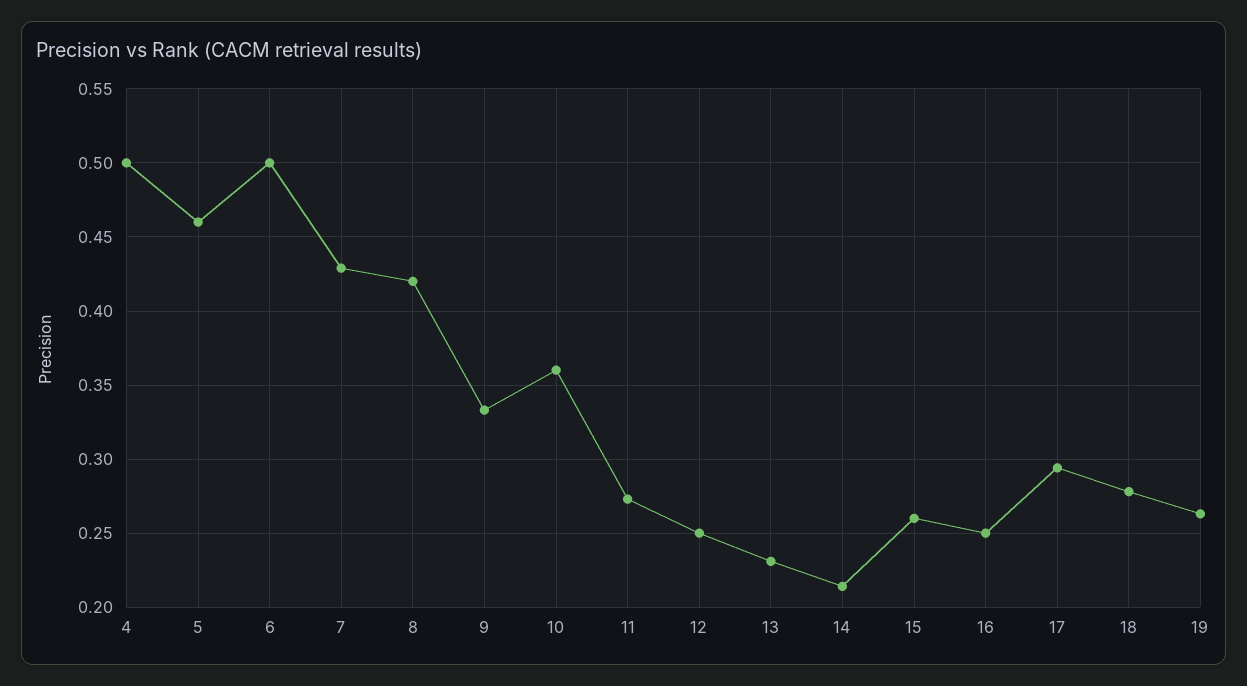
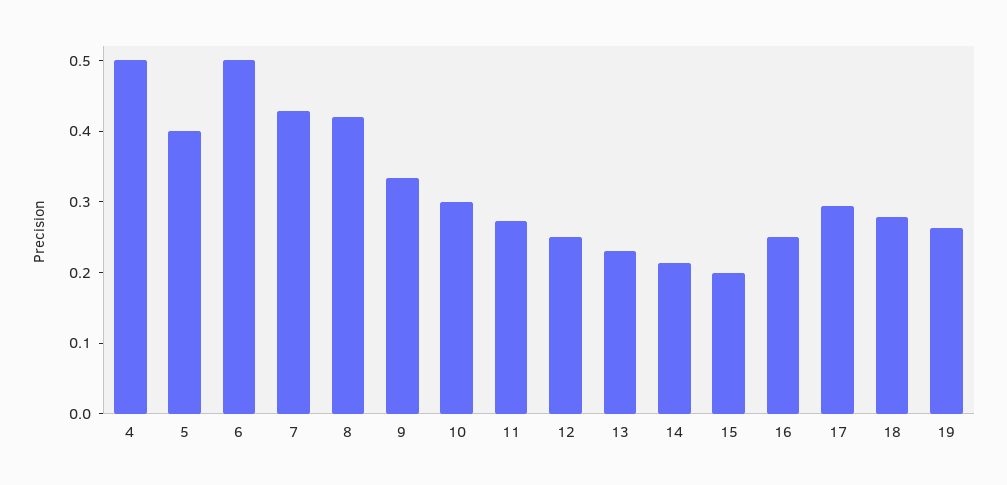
  {
    "4": 0.5,
-   "5": 0.46,
+   "5": 0.4,
    "6": 0.5,
    "7": 0.43,
    "8": 0.42,
    "9": 0.335,
-   "10": 0.36,
+   "10": 0.3,
    "11": 0.275,
    "12": 0.25,
    "13": 0.23,
    "14": 0.215,
-   "15": 0.26,
+   "15": 0.2,
    "16": 0.25,
    "17": 0.295,
    "18": 0.28,
    "19": 0.265
  }

